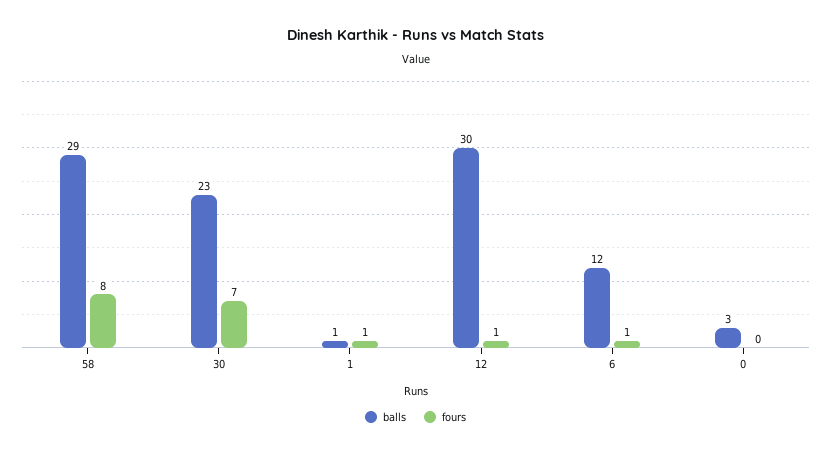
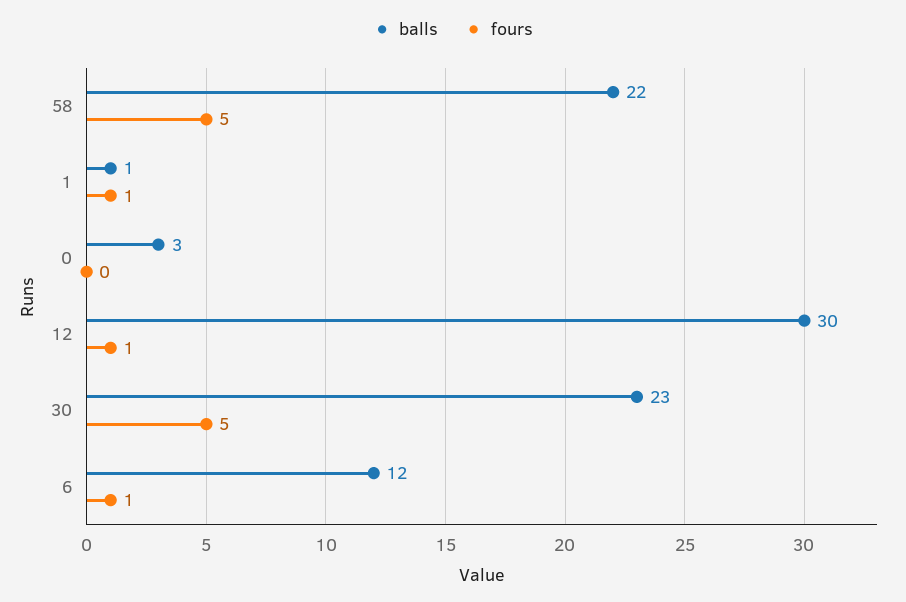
  {
    "balls": {
-     "58": 29,
+     "58": 22,
      "30": 23,
      "1": 1,
      "12": 30,
      "6": 12,
      "0": 3
    },
    "fours": {
-     "58": 8,
+     "58": 5,
-     "30": 7,
+     "30": 5,
      "1": 1,
      "12": 1,
      "6": 1,
      "0": 0
    }
  }

